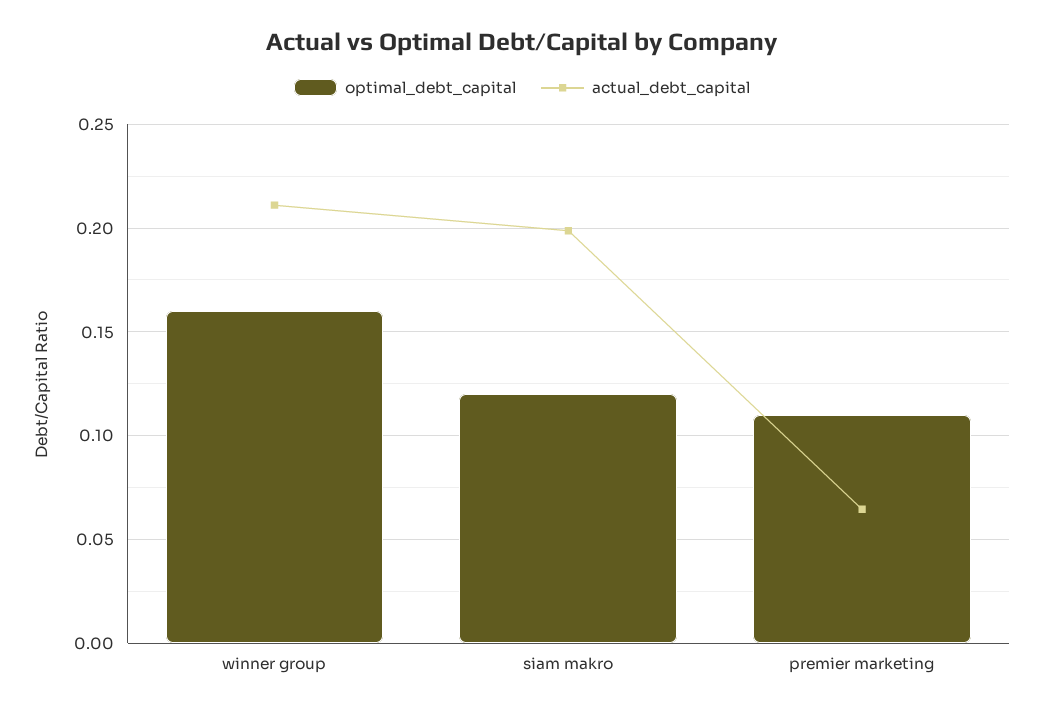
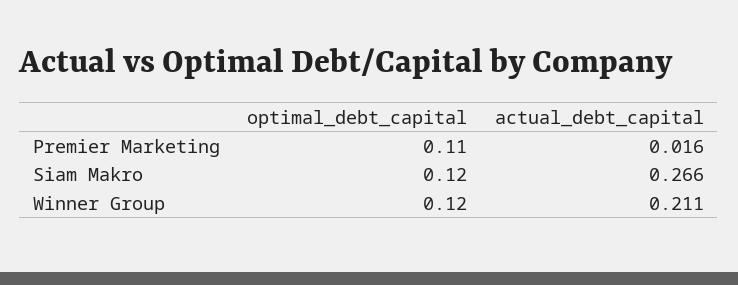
  {
    "optimal_debt_capital": {
-     "winner group": 0.16,
+     "winner group": 0.12,
      "siam makro": 0.12,
      "premier marketing": 0.11
    },
    "actual_debt_capital": {
      "winner group": 0.211,
-     "siam makro": 0.2,
+     "siam makro": 0.266,
-     "premier marketing": 0.065
+     "premier marketing": 0.016
    }
  }

